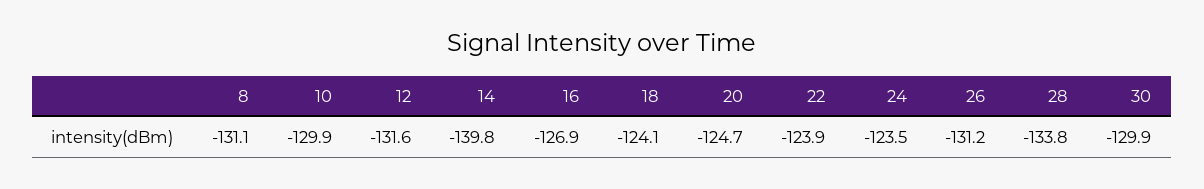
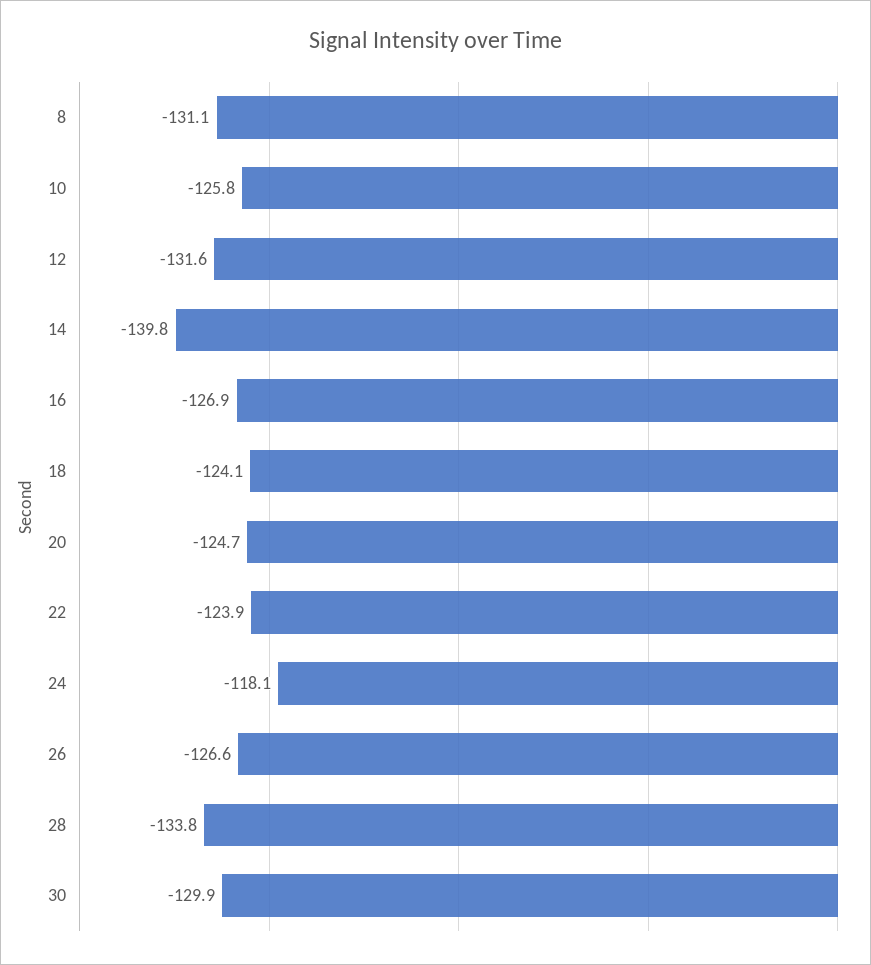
  {
    "8": -131.1,
-   "10": -129.9,
+   "10": -125.8,
    "12": -131.6,
    "14": -139.8,
    "16": -126.9,
    "18": -124.1,
    "20": -124.7,
    "22": -123.9,
-   "24": -123.5,
+   "24": -118.1,
-   "26": -131.2,
+   "26": -126.6,
    "28": -133.8,
    "30": -129.9
  }

